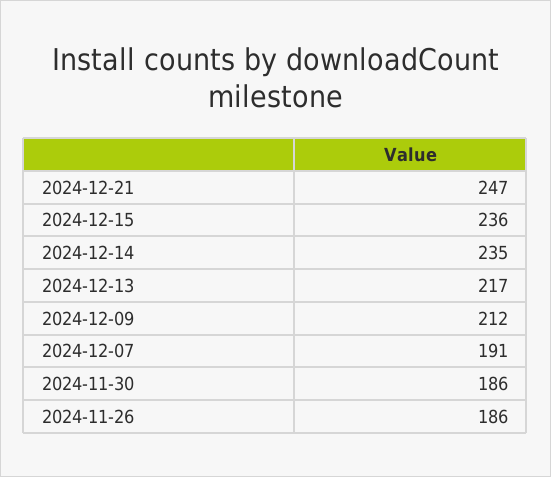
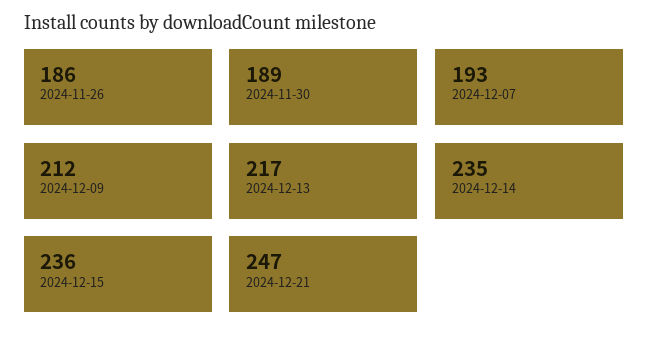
  {
    "2024-12-21": 247,
    "2024-12-15": 236,
    "2024-12-14": 235,
    "2024-12-13": 217,
    "2024-12-09": 212,
-   "2024-12-07": 191,
+   "2024-12-07": 193,
-   "2024-11-30": 186,
+   "2024-11-30": 189,
    "2024-11-26": 186
  }

